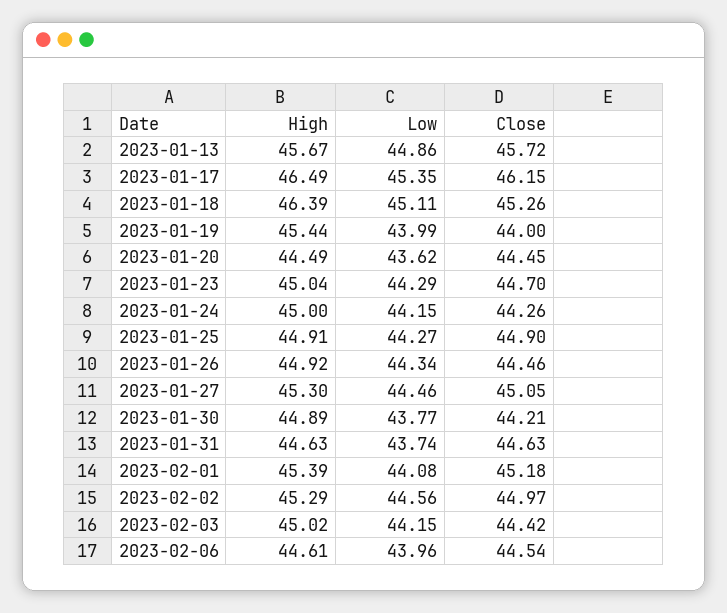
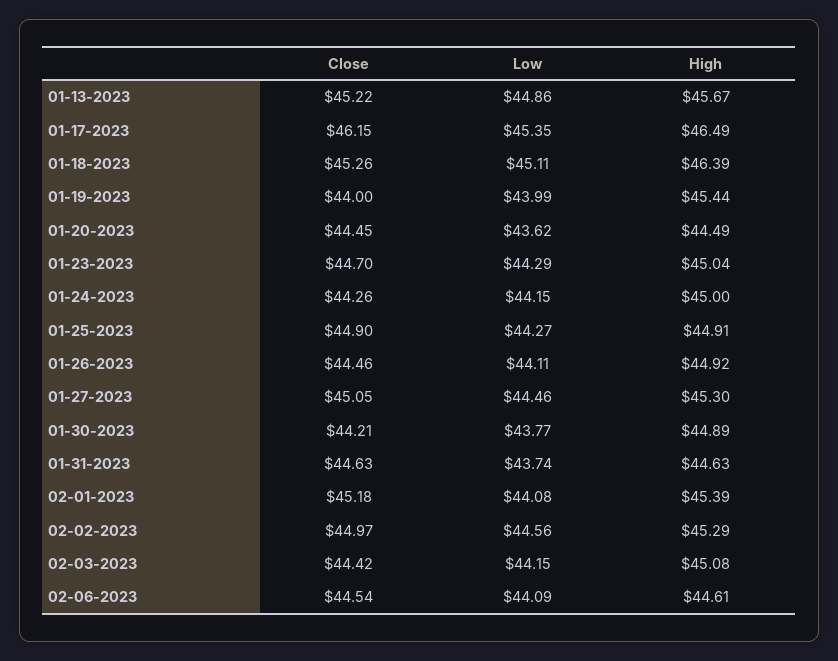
  {
    "High": {
      "2023-01-13": 45.67,
      "2023-01-17": 46.49,
      "2023-01-18": 46.39,
      "2023-01-19": 45.44,
      "2023-01-20": 44.49,
      "2023-01-23": 45.04,
      "2023-01-24": 45,
      "2023-01-25": 44.91,
      "2023-01-26": 44.92,
      "2023-01-27": 45.3,
      "2023-01-30": 44.89,
      "2023-01-31": 44.63,
      "2023-02-01": 45.39,
      "2023-02-02": 45.29,
-     "2023-02-03": 45.02,
+     "2023-02-03": 45.08,
      "2023-02-06": 44.61
    },
    "Low": {
      "2023-01-13": 44.86,
      "2023-01-17": 45.35,
      "2023-01-18": 45.11,
      "2023-01-19": 43.99,
      "2023-01-20": 43.62,
      "2023-01-23": 44.29,
      "2023-01-24": 44.15,
      "2023-01-25": 44.27,
-     "2023-01-26": 44.34,
+     "2023-01-26": 44.11,
      "2023-01-27": 44.46,
      "2023-01-30": 43.77,
      "2023-01-31": 43.74,
      "2023-02-01": 44.08,
      "2023-02-02": 44.56,
      "2023-02-03": 44.15,
-     "2023-02-06": 43.96
+     "2023-02-06": 44.09
    },
    "Close": {
-     "2023-01-13": 45.72,
+     "2023-01-13": 45.22,
      "2023-01-17": 46.15,
      "2023-01-18": 45.26,
      "2023-01-19": 44,
      "2023-01-20": 44.45,
      "2023-01-23": 44.7,
      "2023-01-24": 44.26,
      "2023-01-25": 44.9,
      "2023-01-26": 44.46,
      "2023-01-27": 45.05,
      "2023-01-30": 44.21,
      "2023-01-31": 44.63,
      "2023-02-01": 45.18,
      "2023-02-02": 44.97,
      "2023-02-03": 44.42,
      "2023-02-06": 44.54
    }
  }

